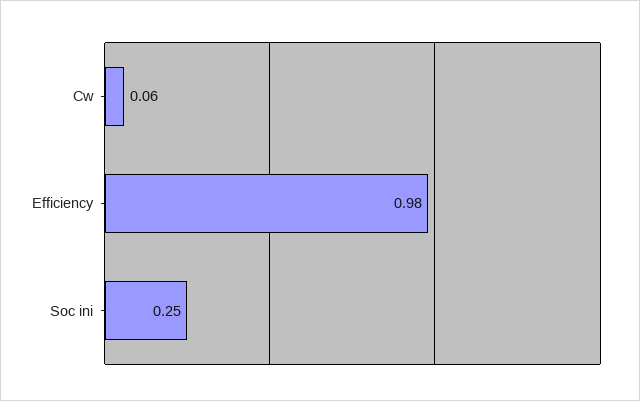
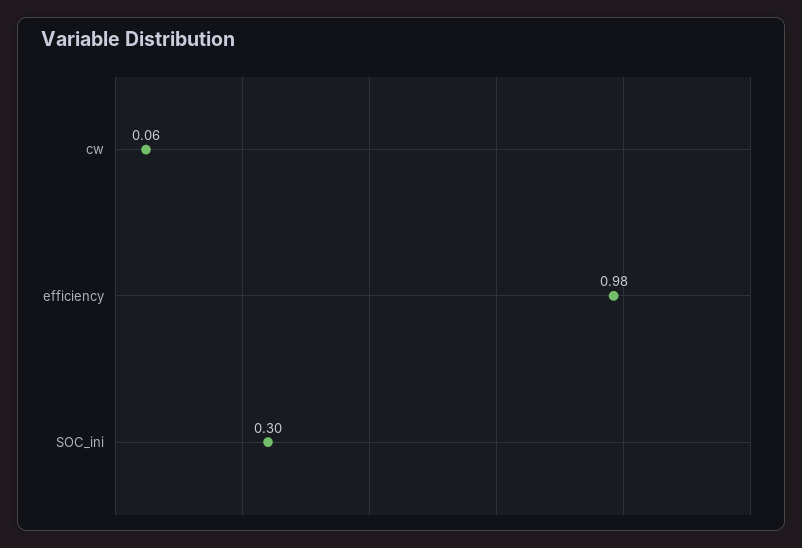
  {
    "Cw": 0.06,
    "Efficiency": 0.98,
-   "Soc ini": 0.25
+   "Soc ini": 0.3
  }

